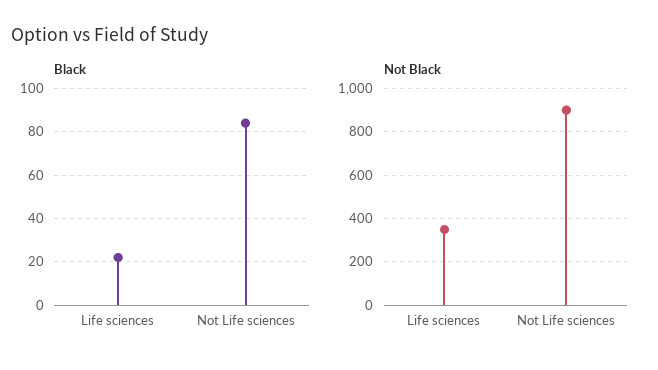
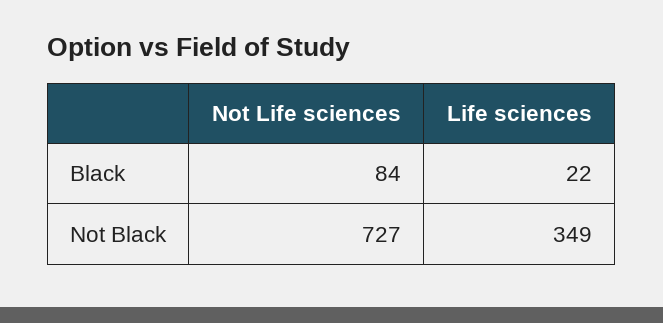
  {
    "Black": {
      "Life sciences": 22,
      "Not Life sciences": 84
    },
    "Not Black": {
      "Life sciences": 349,
-     "Not Life sciences": 900
+     "Not Life sciences": 727
    }
  }

